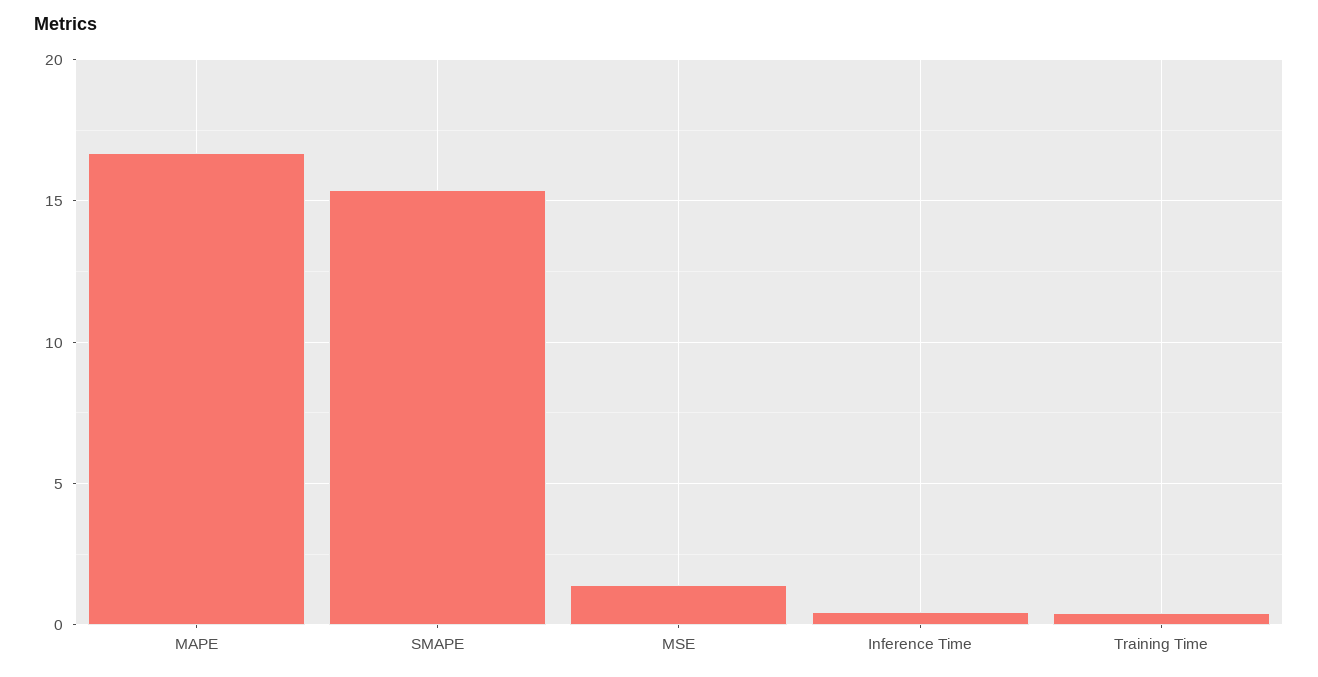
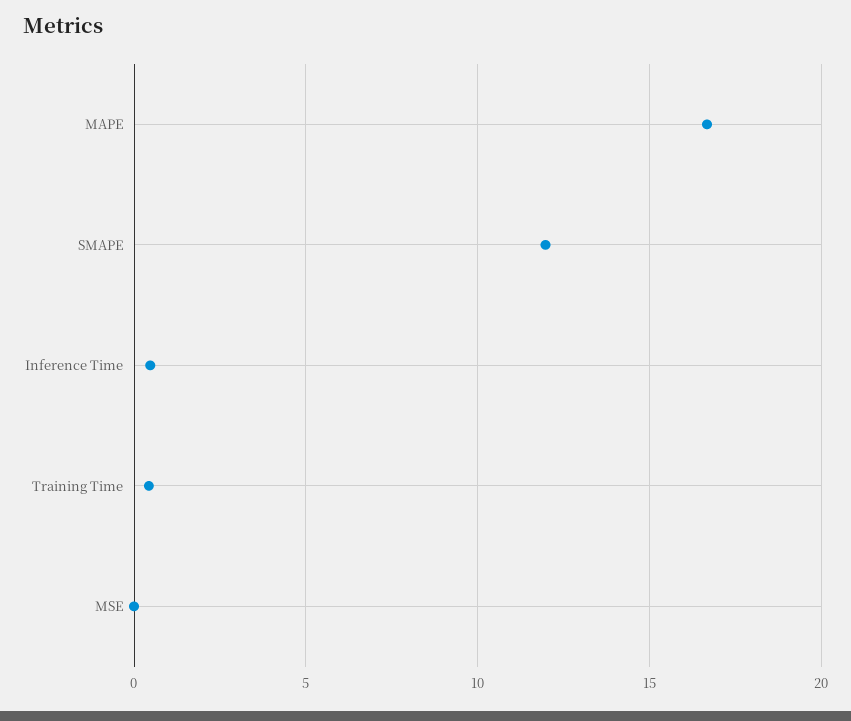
  {
    "MAPE": 16.5,
-   "SMAPE": 15.5,
+   "SMAPE": 12,
-   "MSE": 1.5,
+   "MSE": 0,
    "Inference Time": 0.5,
    "Training Time": 0.5
  }

